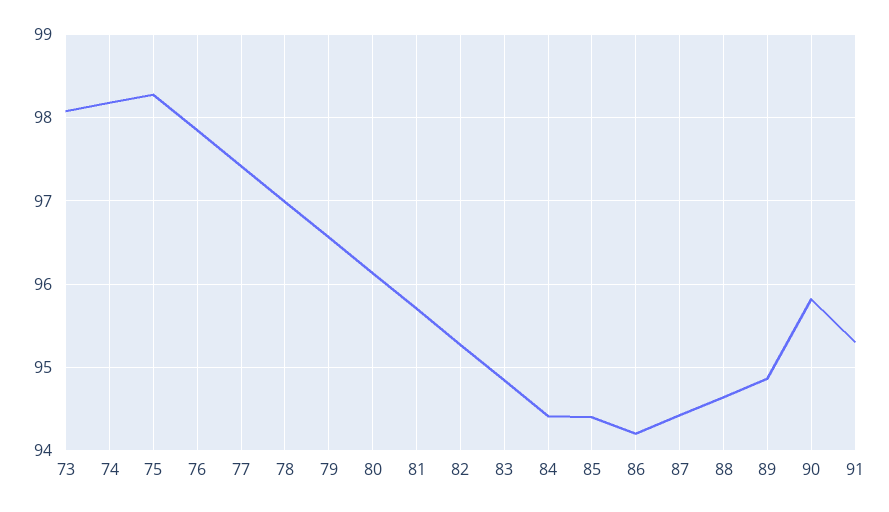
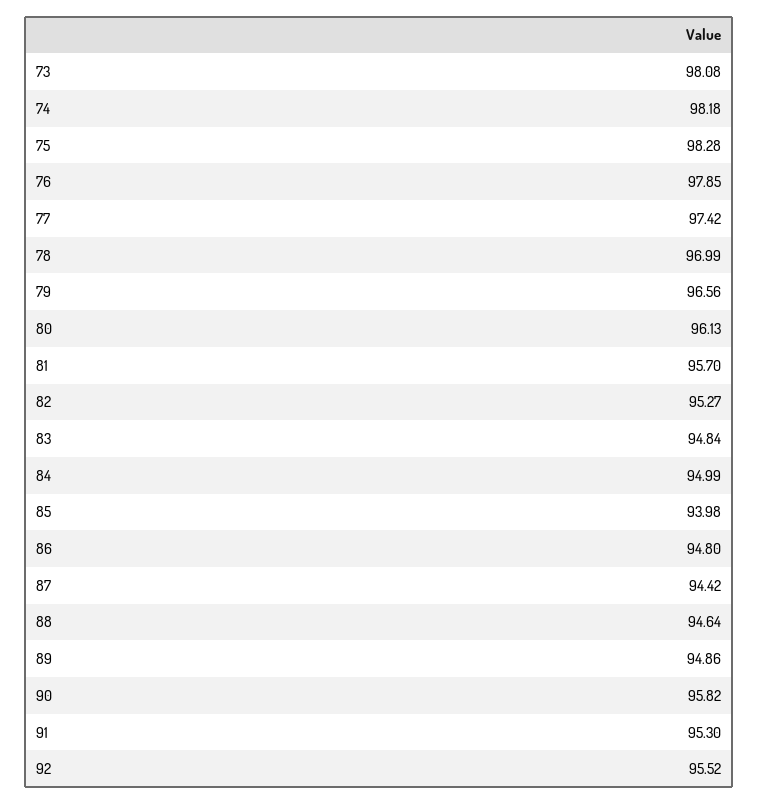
  {
    "73": 98.08,
    "74": 98.18,
    "75": 98.28,
    "76": 97.85,
    "77": 97.42,
    "78": 96.99,
    "79": 96.56,
    "80": 96.13,
    "81": 95.7,
    "82": 95.27,
    "83": 94.84,
-   "84": 94.4,
+   "84": 94.99,
-   "85": 94.4,
+   "85": 93.98,
-   "86": 94.2,
+   "86": 94.8,
    "87": 94.42,
    "88": 94.64,
    "89": 94.86,
    "90": 95.82,
-   "91": 95.3
+   "91": 95.3,
+   "92": 95.52
  }

